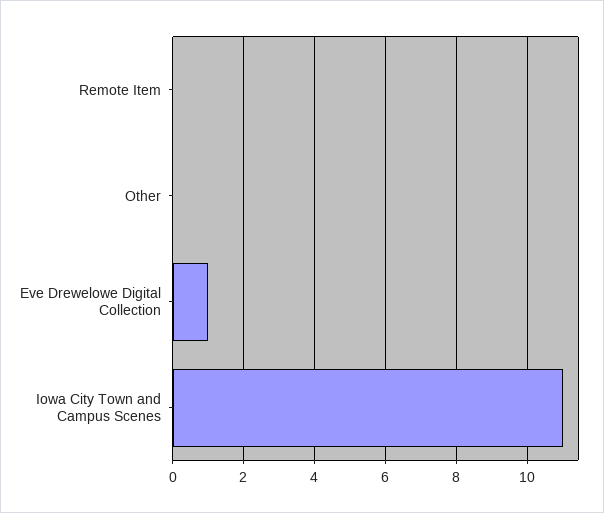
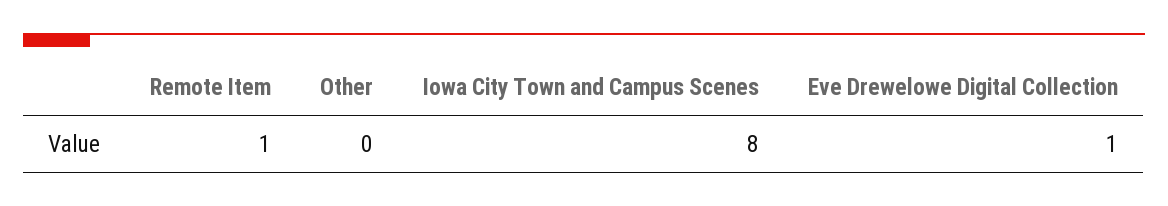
  {
-   "Remote Item": 0,
+   "Remote Item": 1,
    "Other": 0,
    "Eve Drewelowe Digital Collection": 1,
-   "Iowa City Town and Campus Scenes": 11
+   "Iowa City Town and Campus Scenes": 8
  }

